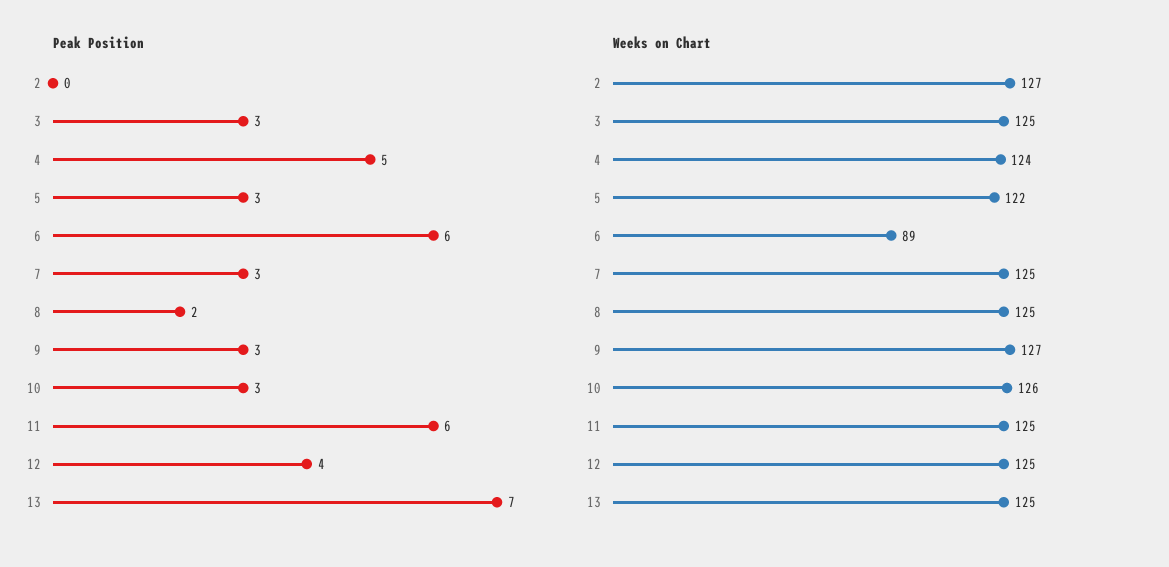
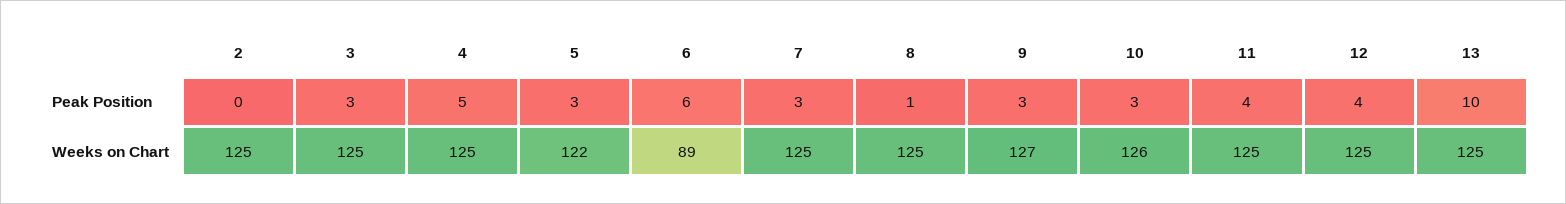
  {
    "Peak Position": {
      "2": 0,
      "3": 3,
      "4": 5,
      "5": 3,
      "6": 6,
      "7": 3,
-     "8": 2,
+     "8": 1,
      "9": 3,
      "10": 3,
-     "11": 6,
+     "11": 4,
      "12": 4,
-     "13": 7
+     "13": 10
    },
    "Weeks on Chart": {
-     "2": 127,
+     "2": 125,
      "3": 125,
-     "4": 124,
+     "4": 125,
      "5": 122,
      "6": 89,
      "7": 125,
      "8": 125,
      "9": 127,
      "10": 126,
      "11": 125,
      "12": 125,
      "13": 125
    }
  }

